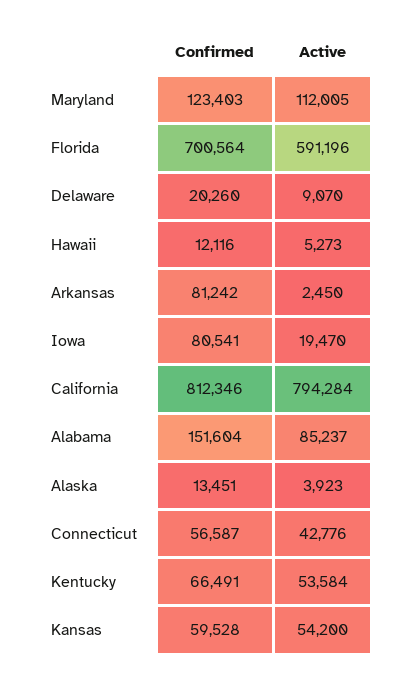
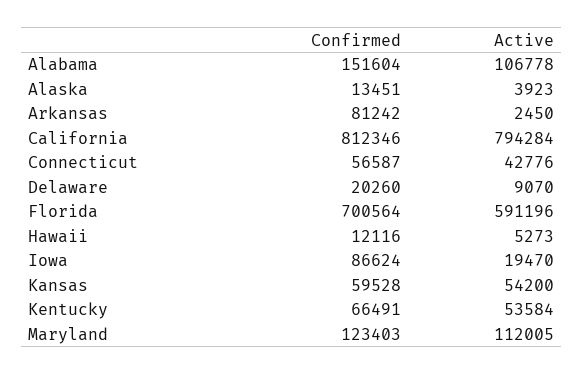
  {
    "Confirmed": {
      "Maryland": 123403,
      "Florida": 700564,
      "Delaware": 20260,
      "Hawaii": 12116,
      "Arkansas": 81242,
-     "Iowa": 80541,
+     "Iowa": 86624,
      "California": 812346,
      "Alabama": 151604,
      "Alaska": 13451,
      "Connecticut": 56587,
      "Kentucky": 66491,
      "Kansas": 59528
    },
    "Active": {
      "Maryland": 112005,
      "Florida": 591196,
      "Delaware": 9070,
      "Hawaii": 5273,
      "Arkansas": 2450,
      "Iowa": 19470,
      "California": 794284,
-     "Alabama": 85237,
+     "Alabama": 106778,
      "Alaska": 3923,
      "Connecticut": 42776,
      "Kentucky": 53584,
      "Kansas": 54200
    }
  }

